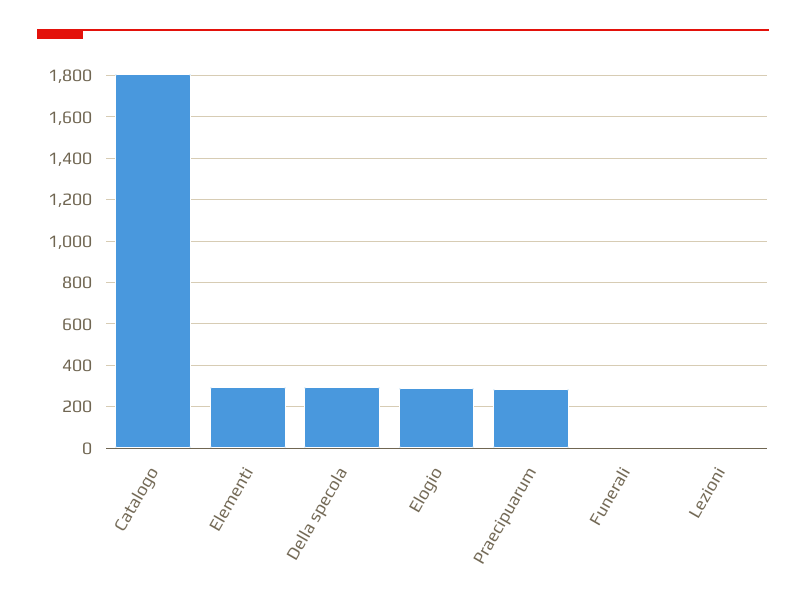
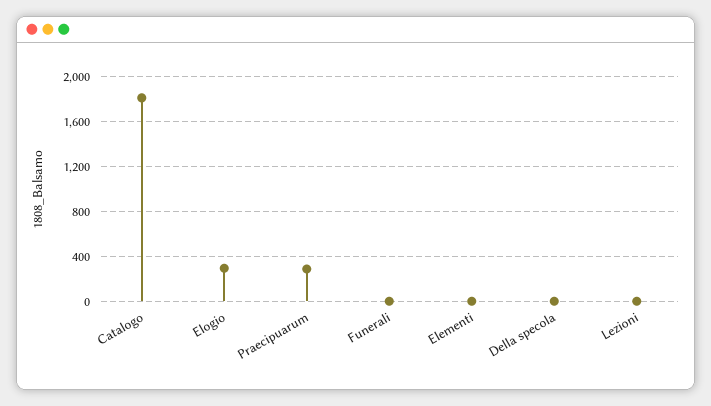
  {
    "Catalogo": 1800,
-   "Elementi": 300,
+   "Elementi": 0,
-   "Della specola": 300,
+   "Della specola": 0,
    "Elogio": 300,
    "Praecipuarum": 300,
    "Funerali": 0,
    "Lezioni": 0
  }

